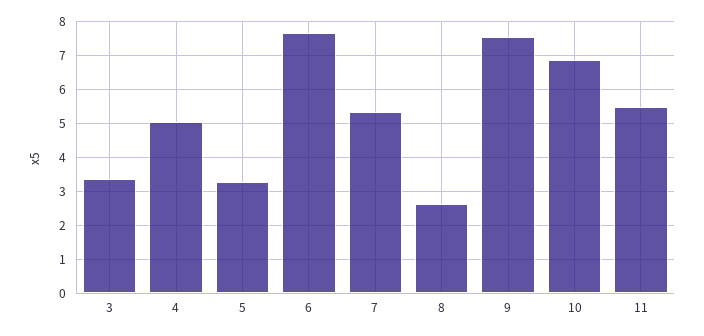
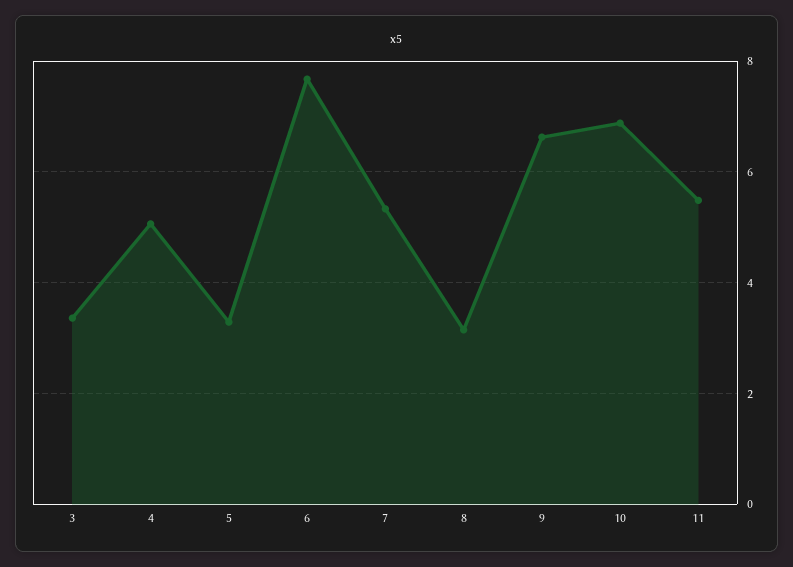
  {
    "3": 3.4,
    "4": 5,
    "5": 3.2,
    "6": 7.6,
    "7": 5.4,
-   "8": 2.6,
+   "8": 3.2,
-   "9": 7.6,
+   "9": 6.6,
    "10": 6.8,
    "11": 5.4
  }

